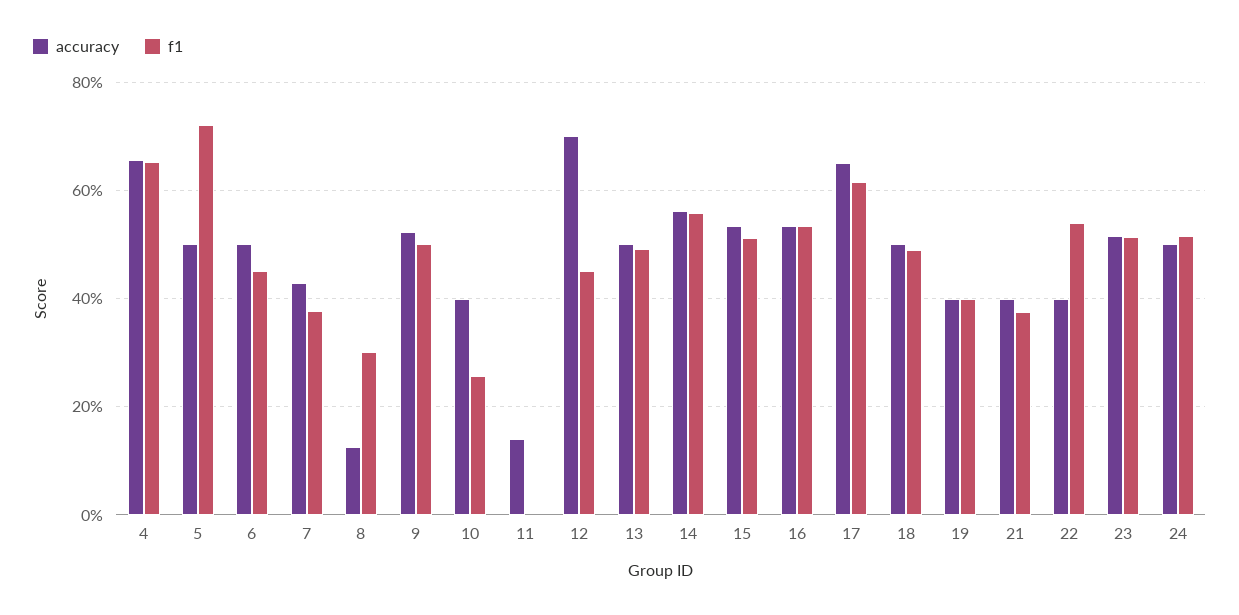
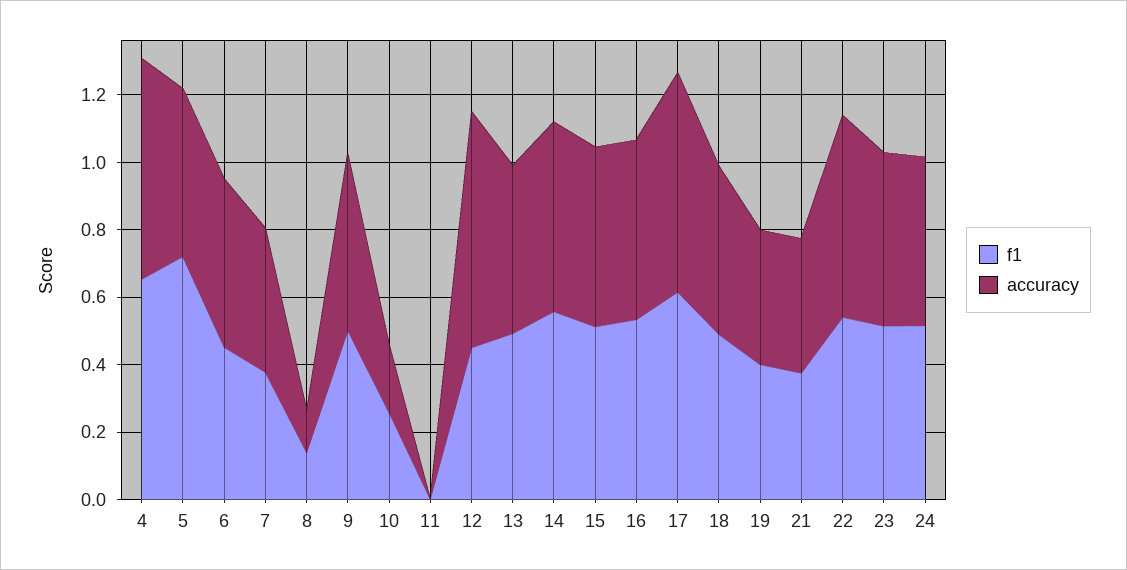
  {
    "accuracy": {
      "4": 0.66,
      "5": 0.5,
      "6": 0.5,
      "7": 0.42,
      "8": 0.12,
      "9": 0.52,
-     "10": 0.4,
+     "10": 0.2,
-     "11": 0.14,
+     "11": 0,
      "12": 0.7,
      "13": 0.5,
      "14": 0.56,
      "15": 0.54,
      "16": 0.54,
      "17": 0.66,
      "18": 0.5,
      "19": 0.4,
      "21": 0.4,
-     "22": 0.4,
+     "22": 0.6,
      "23": 0.52,
      "24": 0.5
    },
    "f1": {
      "4": 0.66,
      "5": 0.72,
      "6": 0.46,
      "7": 0.38,
-     "8": 0.3,
+     "8": 0.15,
      "9": 0.5,
      "10": 0.26,
      "11": 0,
      "12": 0.46,
      "13": 0.5,
      "14": 0.56,
      "15": 0.52,
      "16": 0.54,
      "17": 0.62,
      "18": 0.48,
      "19": 0.4,
      "21": 0.38,
      "22": 0.54,
      "23": 0.52,
      "24": 0.52
    }
  }

